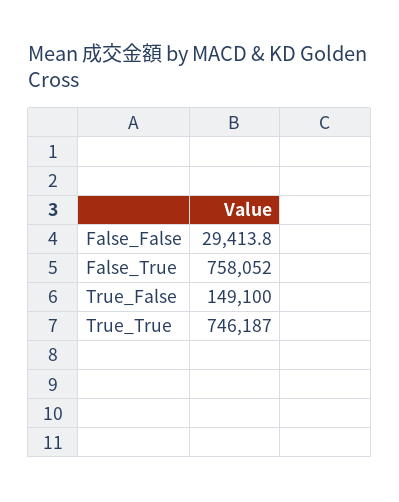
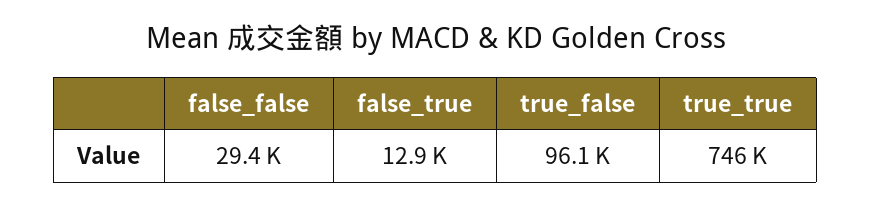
  {
    "False_False": 29413.8,
-   "False_True": 758052,
+   "False_True": 12900,
-   "True_False": 149100,
+   "True_False": 96100,
    "True_True": 746187
  }

